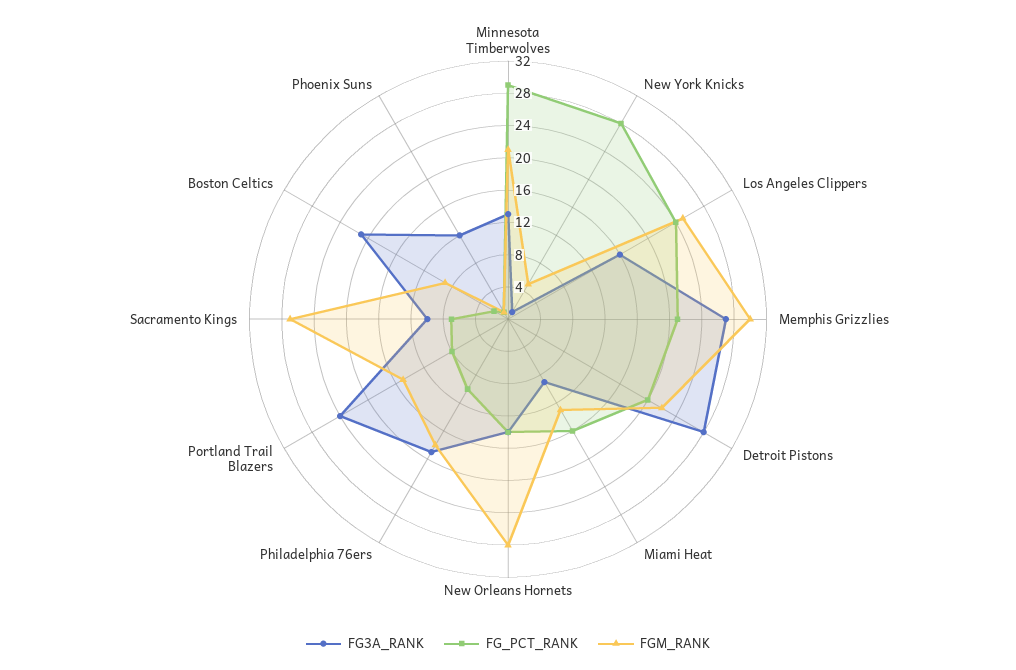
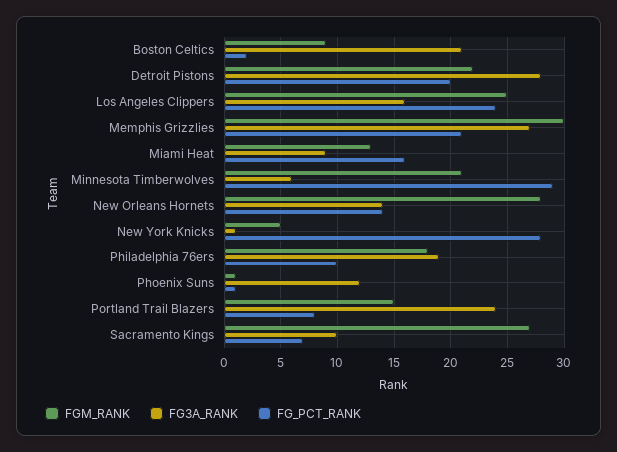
  {
    "FG3A_RANK": {
-     "Minnesota Timberwolves": 13,
+     "Minnesota Timberwolves": 6,
      "New York Knicks": 1,
      "Los Angeles Clippers": 16,
      "Memphis Grizzlies": 27,
      "Detroit Pistons": 28,
      "Miami Heat": 9,
      "New Orleans Hornets": 14,
      "Philadelphia 76ers": 19,
      "Portland Trail Blazers": 24,
      "Sacramento Kings": 10,
      "Boston Celtics": 21,
      "Phoenix Suns": 12
    },
    "FG_PCT_RANK": {
      "Minnesota Timberwolves": 29,
      "New York Knicks": 28,
      "Los Angeles Clippers": 24,
      "Memphis Grizzlies": 21,
      "Detroit Pistons": 20,
      "Miami Heat": 16,
      "New Orleans Hornets": 14,
      "Philadelphia 76ers": 10,
      "Portland Trail Blazers": 8,
      "Sacramento Kings": 7,
      "Boston Celtics": 2,
      "Phoenix Suns": 1
    },
    "FGM_RANK": {
      "Minnesota Timberwolves": 21,
      "New York Knicks": 5,
      "Los Angeles Clippers": 25,
      "Memphis Grizzlies": 30,
      "Detroit Pistons": 22,
      "Miami Heat": 13,
      "New Orleans Hornets": 28,
      "Philadelphia 76ers": 18,
      "Portland Trail Blazers": 15,
      "Sacramento Kings": 27,
      "Boston Celtics": 9,
      "Phoenix Suns": 1
    }
  }

